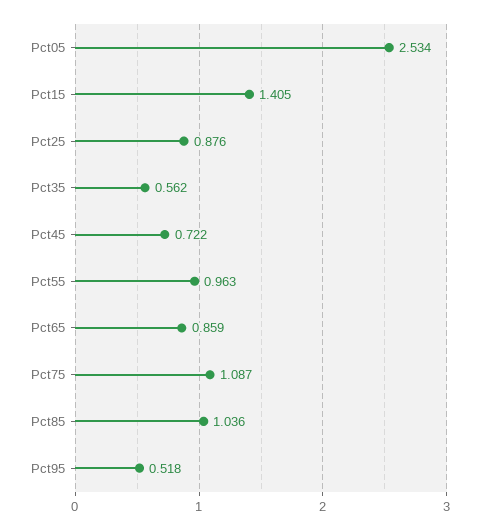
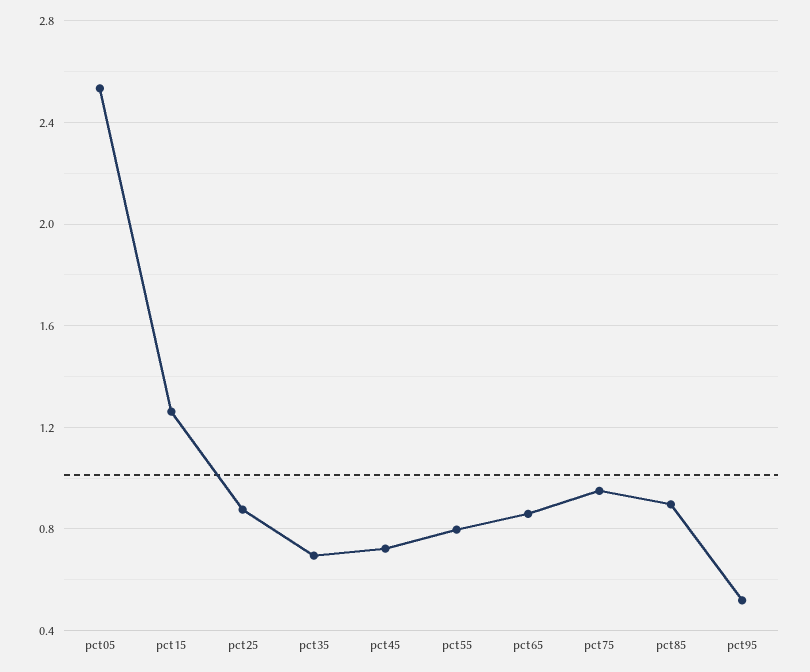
  {
    "Pct05": 2.534,
-   "Pct15": 1.405,
+   "Pct15": 1.25,
    "Pct25": 0.876,
-   "Pct35": 0.562,
+   "Pct35": 0.7,
    "Pct45": 0.722,
-   "Pct55": 0.963,
+   "Pct55": 0.8,
    "Pct65": 0.859,
-   "Pct75": 1.087,
+   "Pct75": 0.95,
-   "Pct85": 1.036,
+   "Pct85": 0.9,
    "Pct95": 0.518
  }

